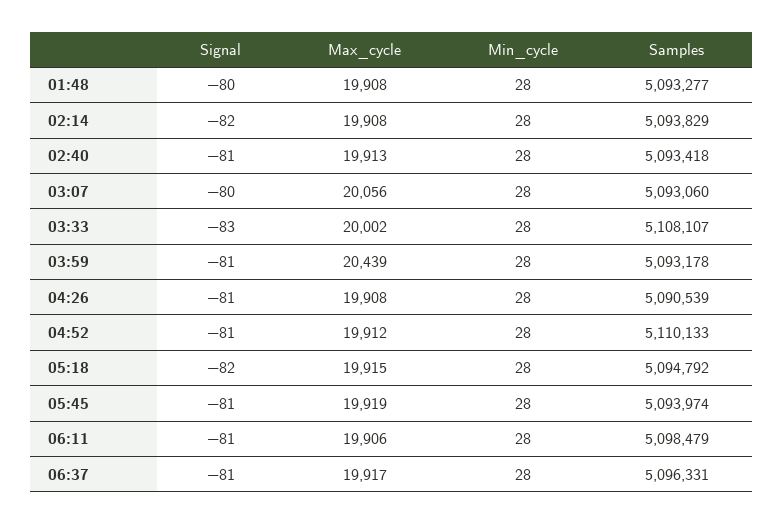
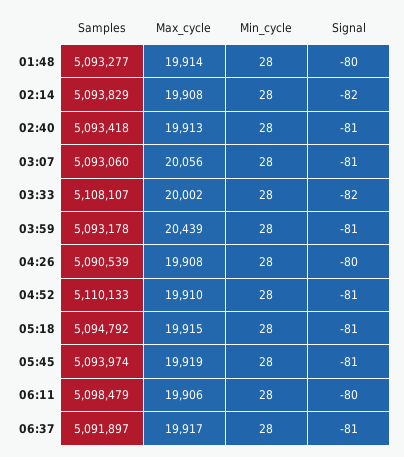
  {
    "Signal": {
      "01:48": -80,
      "02:14": -82,
      "02:40": -81,
-     "03:07": -80,
+     "03:07": -81,
-     "03:33": -83,
+     "03:33": -82,
      "03:59": -81,
-     "04:26": -81,
+     "04:26": -80,
      "04:52": -81,
-     "05:18": -82,
+     "05:18": -81,
      "05:45": -81,
-     "06:11": -81,
+     "06:11": -80,
      "06:37": -81
    },
    "Max_cycle": {
-     "01:48": 19908,
+     "01:48": 19914,
      "02:14": 19908,
      "02:40": 19913,
      "03:07": 20056,
      "03:33": 20002,
      "03:59": 20439,
      "04:26": 19908,
-     "04:52": 19912,
+     "04:52": 19910,
      "05:18": 19915,
      "05:45": 19919,
      "06:11": 19906,
      "06:37": 19917
    },
    "Min_cycle": {
      "01:48": 28,
      "02:14": 28,
      "02:40": 28,
      "03:07": 28,
      "03:33": 28,
      "03:59": 28,
      "04:26": 28,
      "04:52": 28,
      "05:18": 28,
      "05:45": 28,
      "06:11": 28,
      "06:37": 28
    },
    "Samples": {
      "01:48": 5093277,
      "02:14": 5093829,
      "02:40": 5093418,
      "03:07": 5093060,
      "03:33": 5108107,
      "03:59": 5093178,
      "04:26": 5090539,
      "04:52": 5110133,
      "05:18": 5094792,
      "05:45": 5093974,
      "06:11": 5098479,
-     "06:37": 5096331
+     "06:37": 5091897
    }
  }

